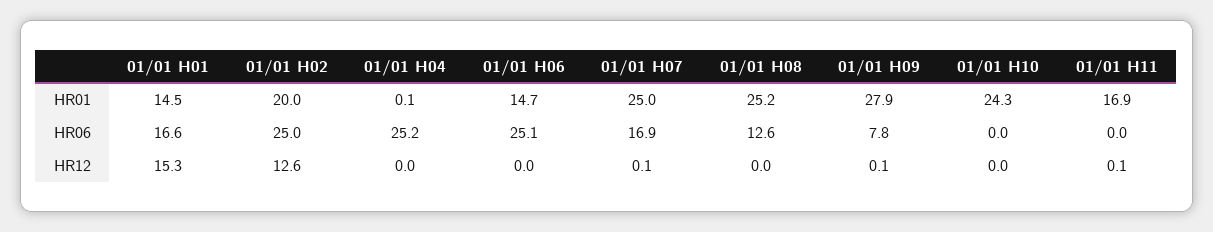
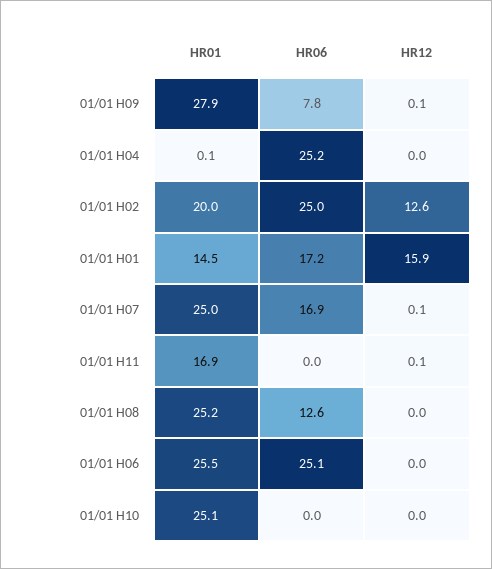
  {
    "01/01 H01": {
      "HR01": 14.5,
-     "HR06": 16.6,
+     "HR06": 17.2,
-     "HR12": 15.3
+     "HR12": 15.9
    },
    "01/01 H02": {
      "HR01": 20,
      "HR06": 25,
      "HR12": 12.6
    },
    "01/01 H04": {
      "HR01": 0.1,
      "HR06": 25.2,
      "HR12": 0
    },
    "01/01 H06": {
-     "HR01": 14.7,
+     "HR01": 25.5,
      "HR06": 25.1,
      "HR12": 0
    },
    "01/01 H07": {
      "HR01": 25,
      "HR06": 16.9,
      "HR12": 0.1
    },
    "01/01 H08": {
      "HR01": 25.2,
      "HR06": 12.6,
      "HR12": 0
    },
    "01/01 H09": {
      "HR01": 27.9,
      "HR06": 7.8,
      "HR12": 0.1
    },
    "01/01 H10": {
-     "HR01": 24.3,
+     "HR01": 25.1,
      "HR06": 0,
      "HR12": 0
    },
    "01/01 H11": {
      "HR01": 16.9,
      "HR06": 0,
      "HR12": 0.1
    }
  }

